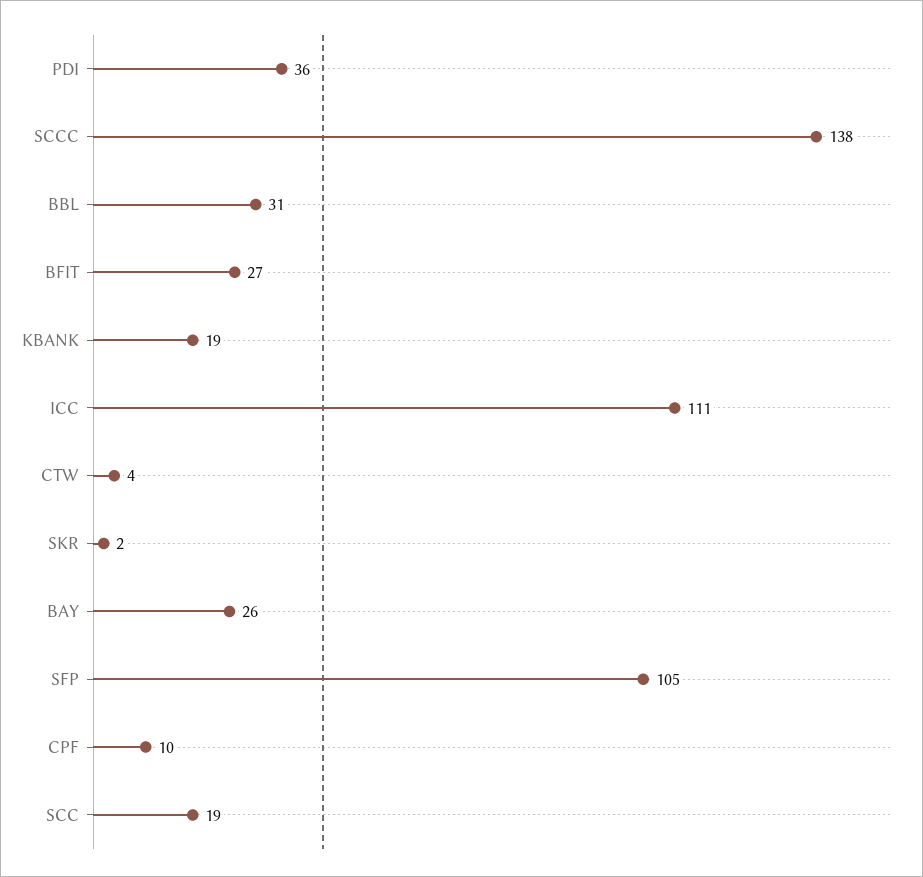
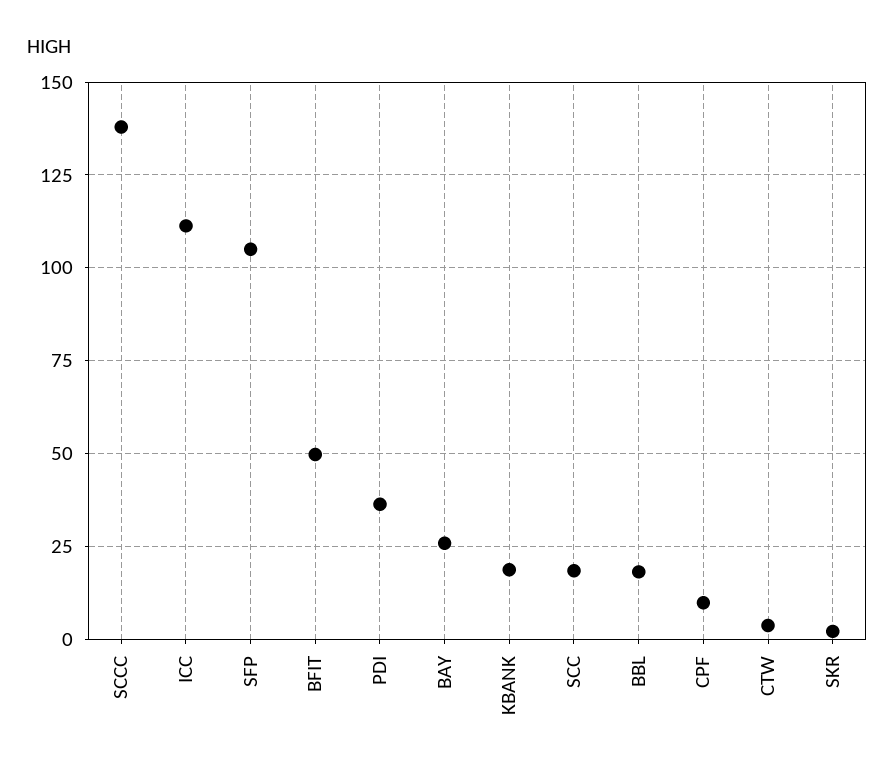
  {
    "PDI": 36,
    "SCCC": 138,
-   "BBL": 31,
+   "BBL": 17.5,
-   "BFIT": 27,
+   "BFIT": 50,
    "KBANK": 19,
    "ICC": 111,
    "CTW": 4,
    "SKR": 2,
    "BAY": 26,
    "SFP": 105,
    "CPF": 10,
    "SCC": 19
  }

